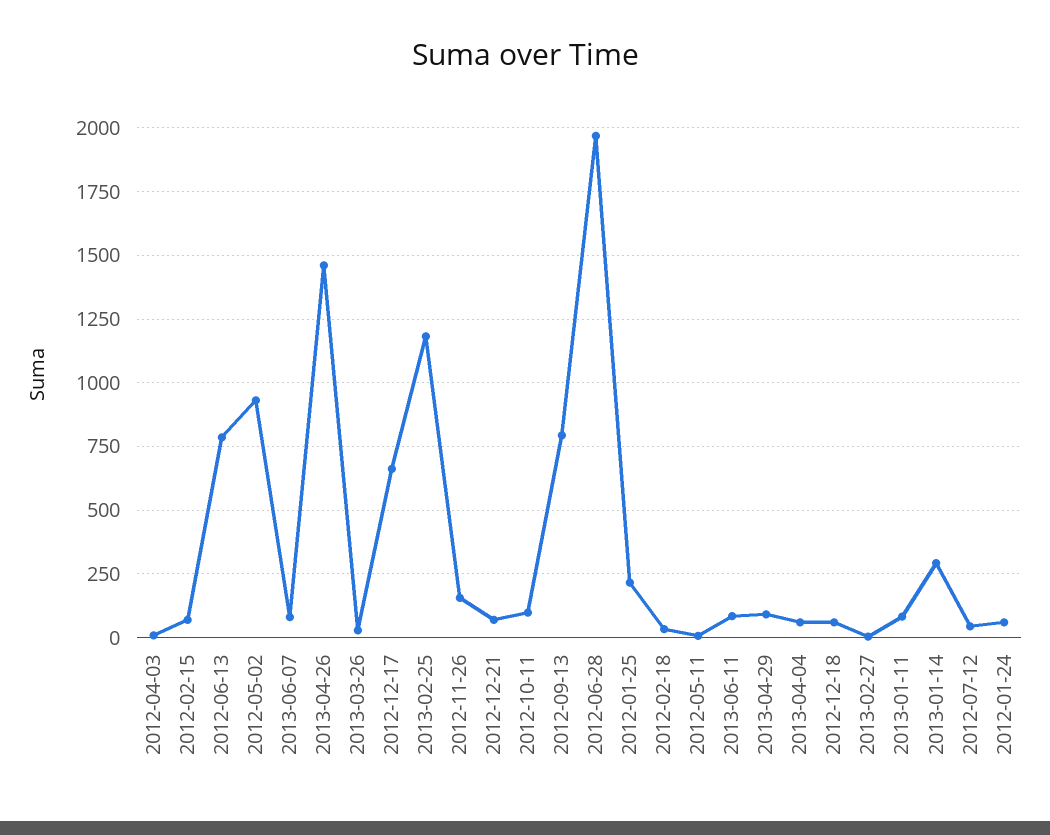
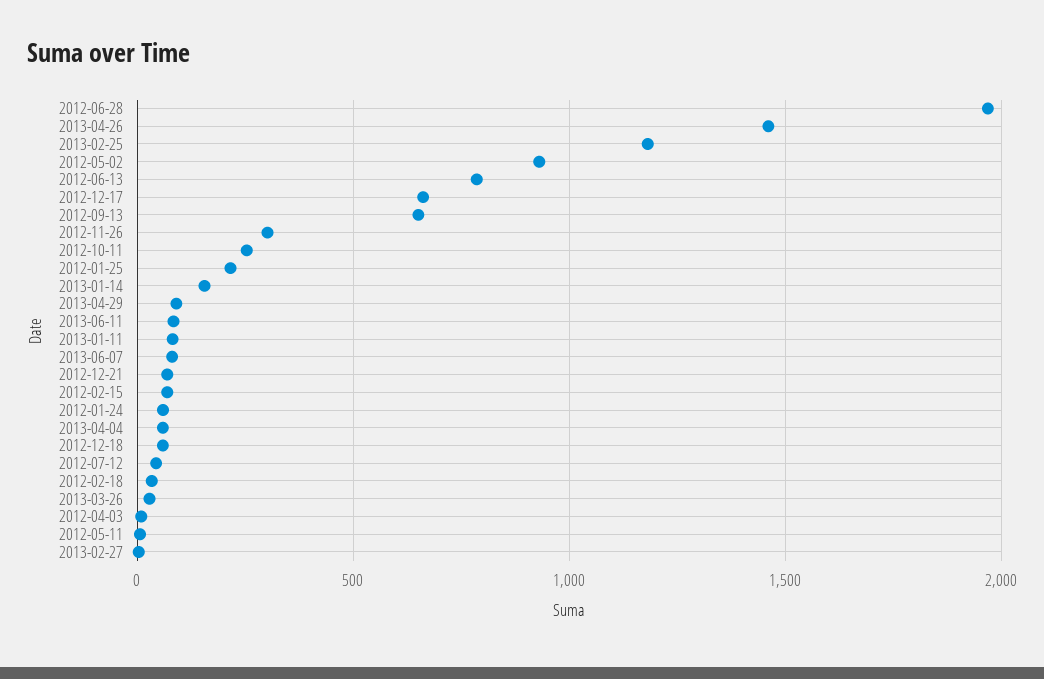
  {
    "2012-04-03": 0,
    "2012-02-15": 75,
    "2012-06-13": 775,
    "2012-05-02": 925,
    "2013-06-07": 75,
    "2013-04-26": 1450,
    "2013-03-26": 25,
    "2012-12-17": 650,
    "2013-02-25": 1175,
-   "2012-11-26": 150,
+   "2012-11-26": 300,
    "2012-12-21": 75,
-   "2012-10-11": 100,
+   "2012-10-11": 250,
-   "2012-09-13": 800,
+   "2012-09-13": 650,
    "2012-06-28": 1975,
    "2012-01-25": 225,
    "2012-02-18": 25,
    "2012-05-11": 0,
    "2013-06-11": 75,
    "2013-04-29": 100,
    "2013-04-04": 50,
    "2012-12-18": 50,
    "2013-02-27": 0,
    "2013-01-11": 75,
-   "2013-01-14": 300,
+   "2013-01-14": 150,
    "2012-07-12": 50,
    "2012-01-24": 50
  }

